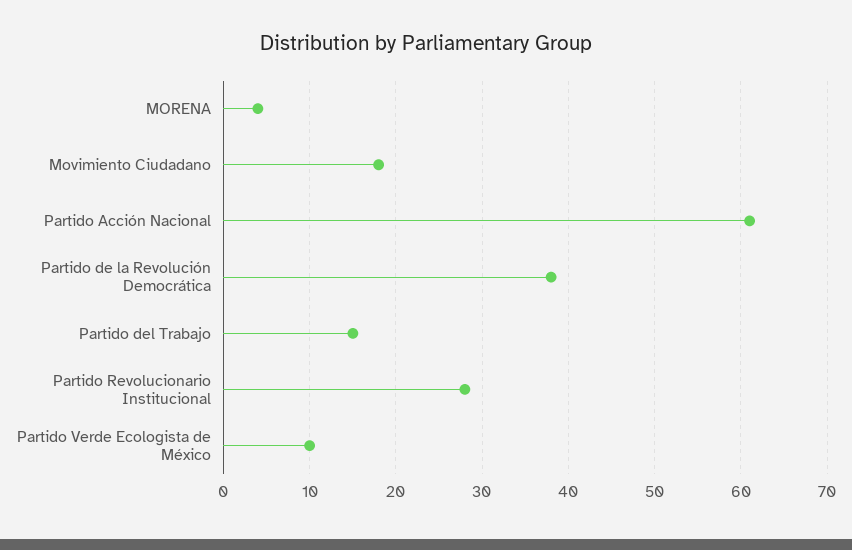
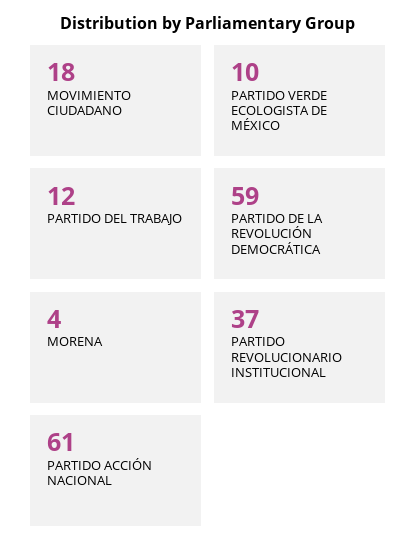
  {
    "MORENA": 4,
    "Movimiento Ciudadano": 18,
    "Partido Acción Nacional": 61,
-   "Partido de la Revolución Democrática": 38,
+   "Partido de la Revolución Democrática": 59,
-   "Partido del Trabajo": 15,
+   "Partido del Trabajo": 12,
-   "Partido Revolucionario Institucional": 28,
+   "Partido Revolucionario Institucional": 37,
    "Partido Verde Ecologista de México": 10
  }

